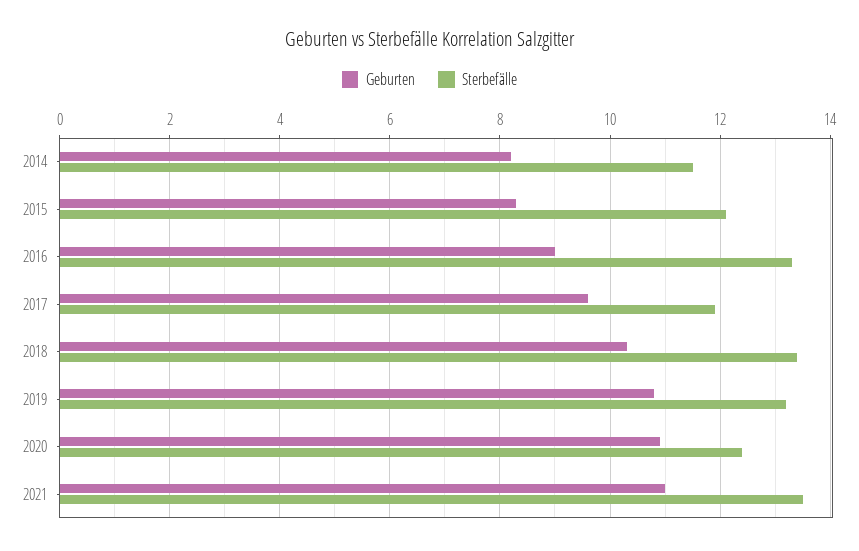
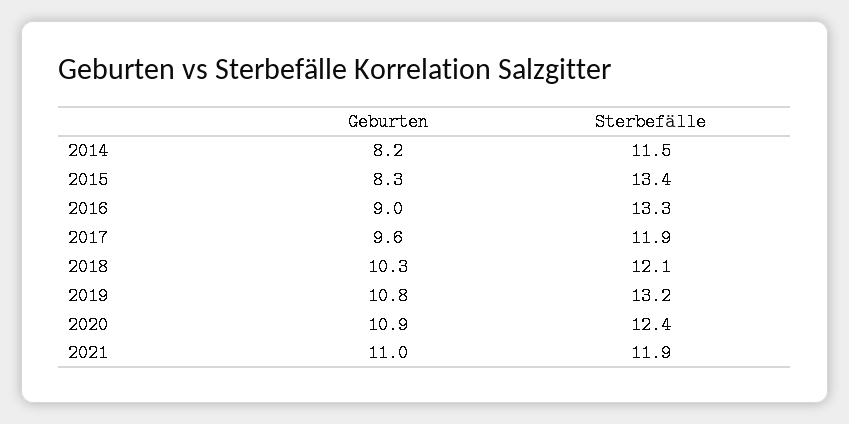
  {
    "Geburten": {
      "2014": 8.2,
      "2015": 8.3,
      "2016": 9,
      "2017": 9.6,
      "2018": 10.3,
      "2019": 10.8,
      "2020": 10.9,
      "2021": 11
    },
    "Sterbefälle": {
      "2014": 11.5,
-     "2015": 12,
+     "2015": 13.4,
      "2016": 13.3,
      "2017": 11.9,
-     "2018": 13.5,
+     "2018": 12.1,
      "2019": 13.2,
      "2020": 12.4,
-     "2021": 13.5
+     "2021": 11.9
    }
  }

